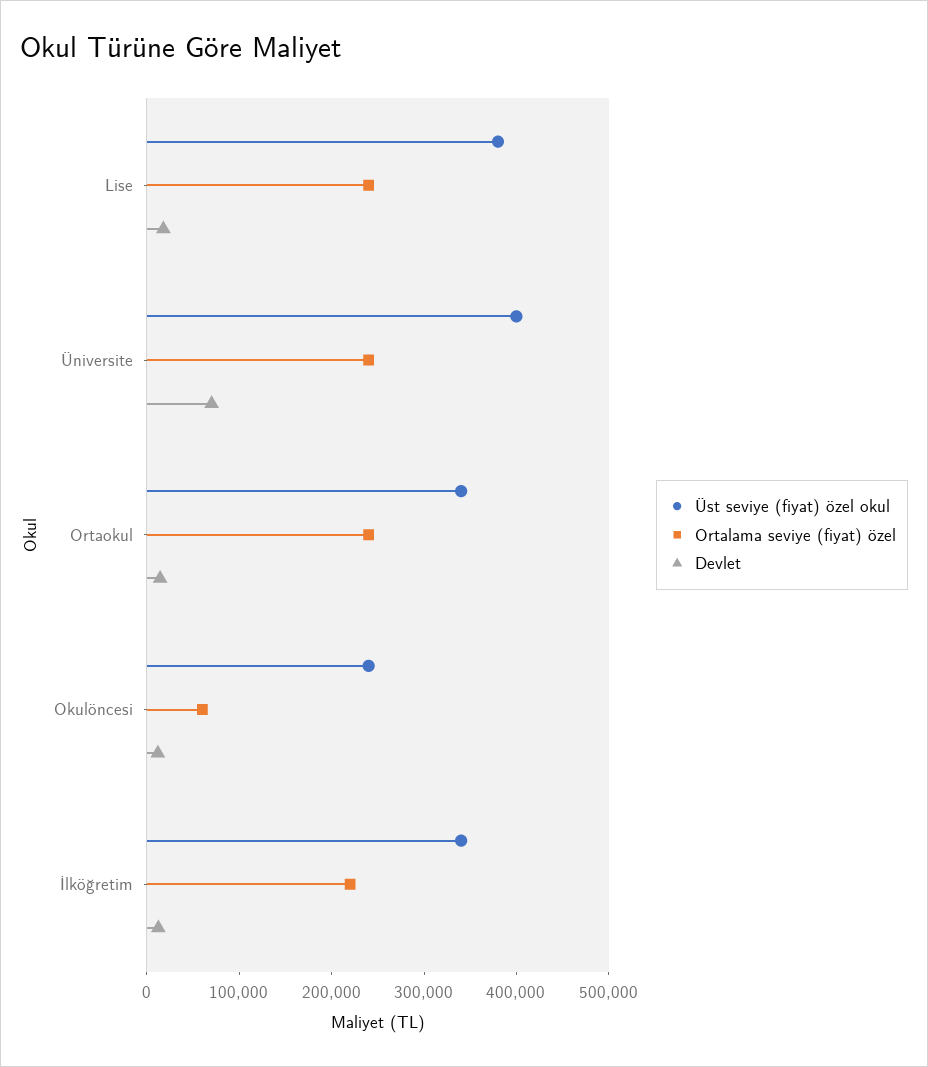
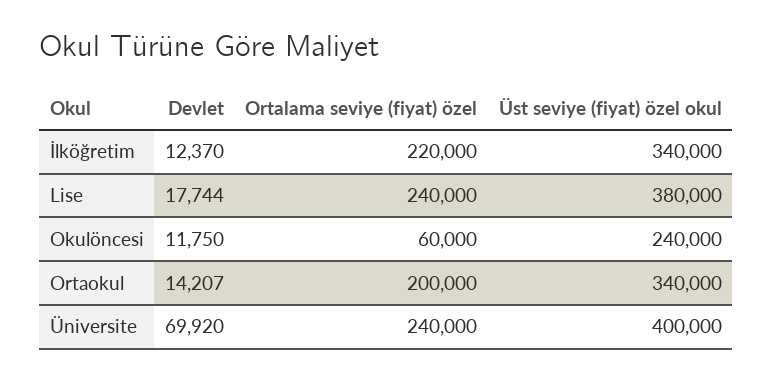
  {
    "Üst seviye (fiyat) özel okul": {
      "Lise": 380000,
      "Üniversite": 400000,
      "Ortaokul": 340000,
      "Okulöncesi": 240000,
      "İlköğretim": 340000
    },
    "Ortalama seviye (fiyat) özel": {
      "Lise": 240000,
      "Üniversite": 240000,
-     "Ortaokul": 240000,
+     "Ortaokul": 200000,
      "Okulöncesi": 60000,
      "İlköğretim": 220000
    },
    "Devlet": {
      "Lise": 17744,
      "Üniversite": 69920,
      "Ortaokul": 14207,
      "Okulöncesi": 11750,
      "İlköğretim": 12370
    }
  }

